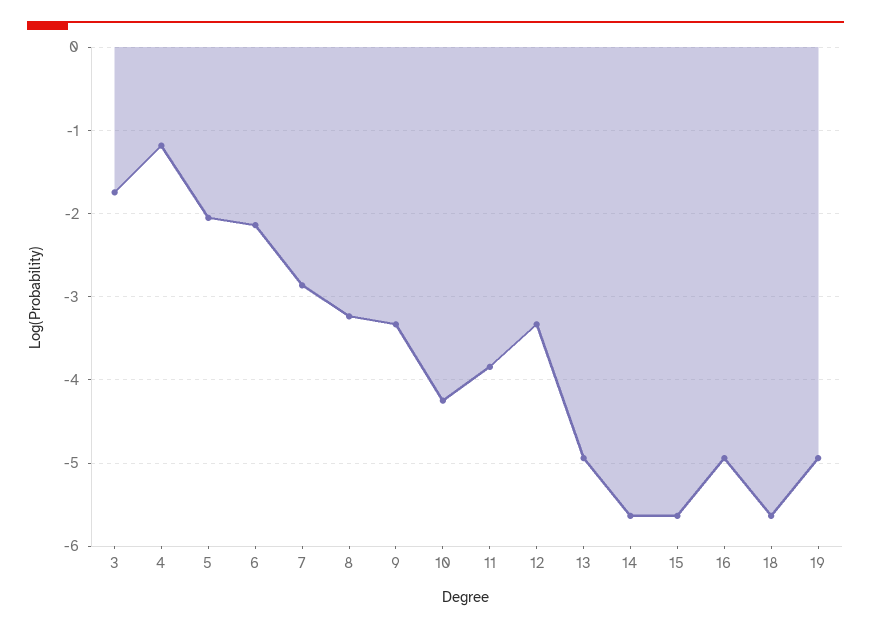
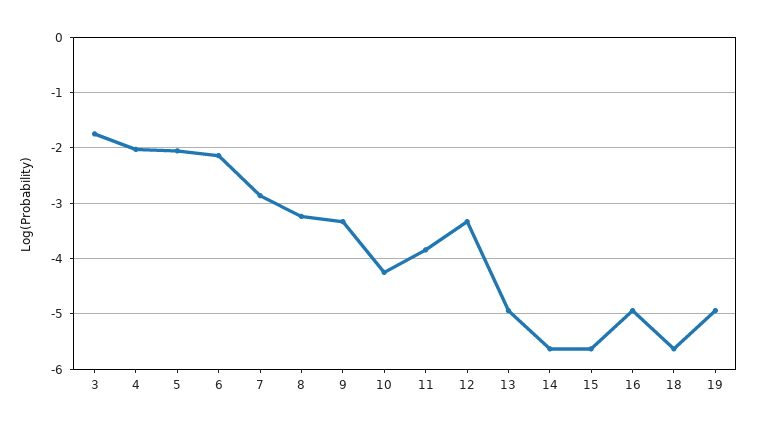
  {
    "3": -1.7,
-   "4": -1.2,
+   "4": -2,
    "5": -2.1,
    "6": -2.1,
    "7": -2.9,
    "8": -3.2,
    "9": -3.3,
    "10": -4.2,
    "11": -3.8,
    "12": -3.3,
    "13": -4.9,
    "14": -5.6,
    "15": -5.6,
    "16": -4.9,
    "18": -5.6,
    "19": -4.9
  }

